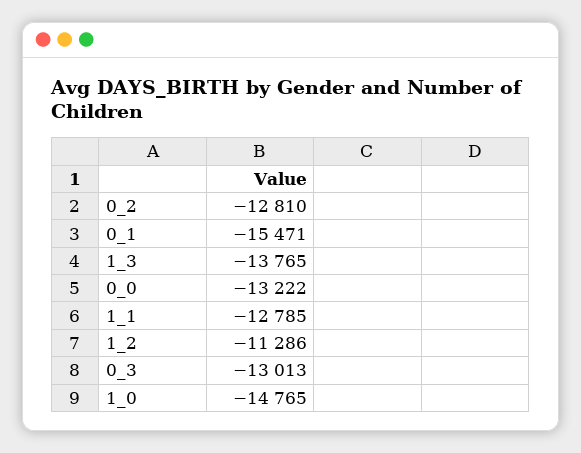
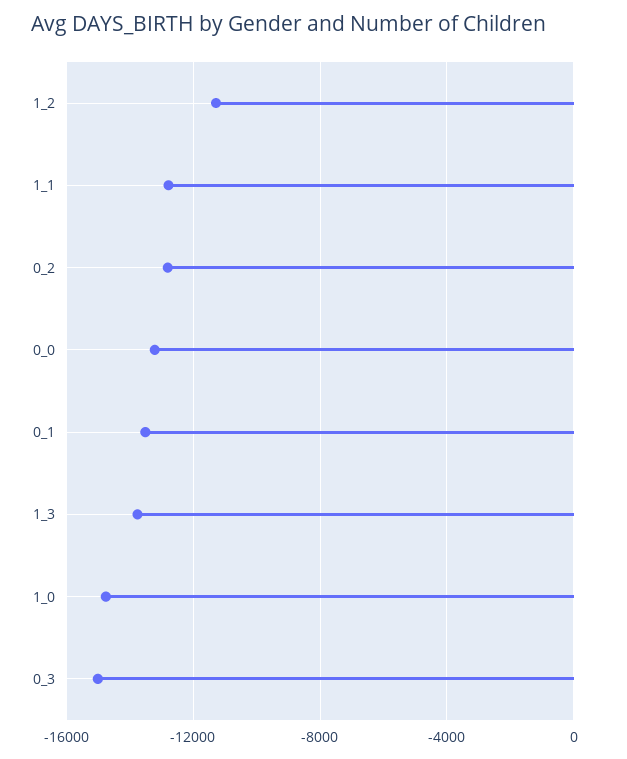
  {
    "0_2": -12810,
-   "0_1": -15471,
+   "0_1": -13500,
    "1_3": -13765,
    "0_0": -13222,
    "1_1": -12785,
    "1_2": -11286,
-   "0_3": -13013,
+   "0_3": -15000,
    "1_0": -14765
  }

